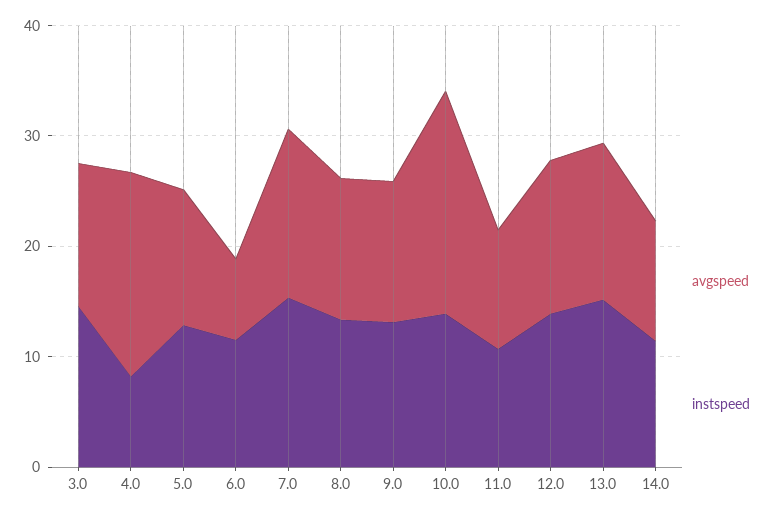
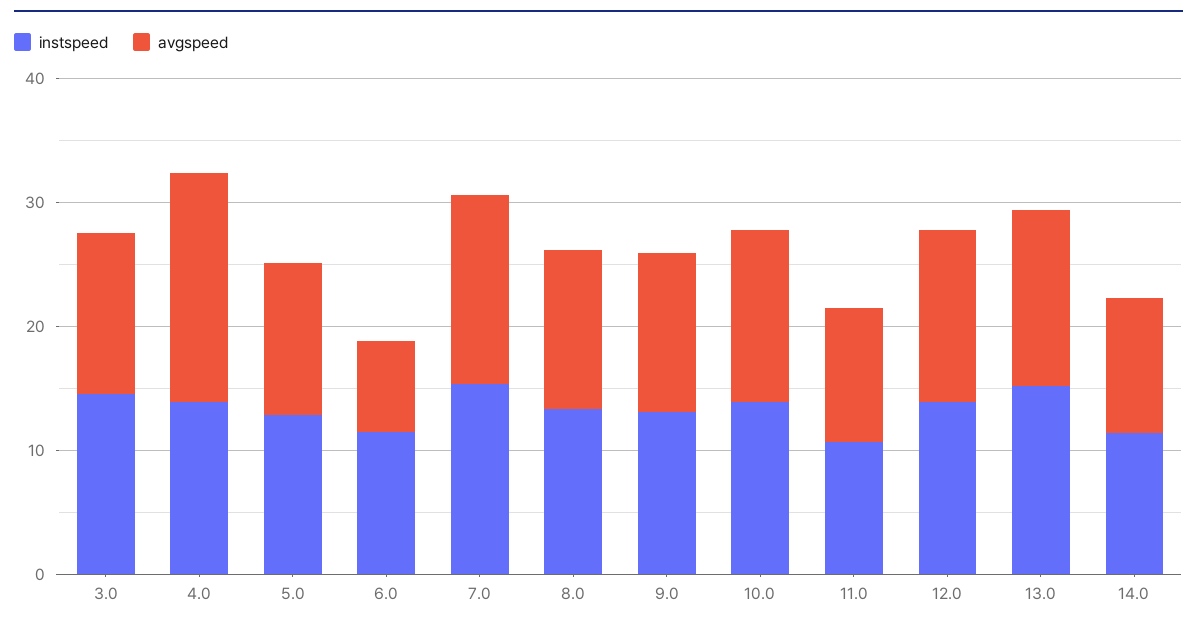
  {
    "avgspeed": {
      "3.0": 12,
      "4.0": 18,
      "5.0": 12,
      "6.0": 8,
      "7.0": 16,
      "8.0": 12,
      "9.0": 12,
-     "10.0": 20,
+     "10.0": 14,
      "11.0": 10,
      "12.0": 14,
      "13.0": 14,
      "14.0": 10
    },
    "instspeed": {
      "3.0": 14,
-     "4.0": 8,
+     "4.0": 14,
      "5.0": 12,
      "6.0": 12,
      "7.0": 16,
      "8.0": 14,
      "9.0": 14,
      "10.0": 14,
      "11.0": 10,
      "12.0": 14,
      "13.0": 16,
      "14.0": 12
    }
  }

